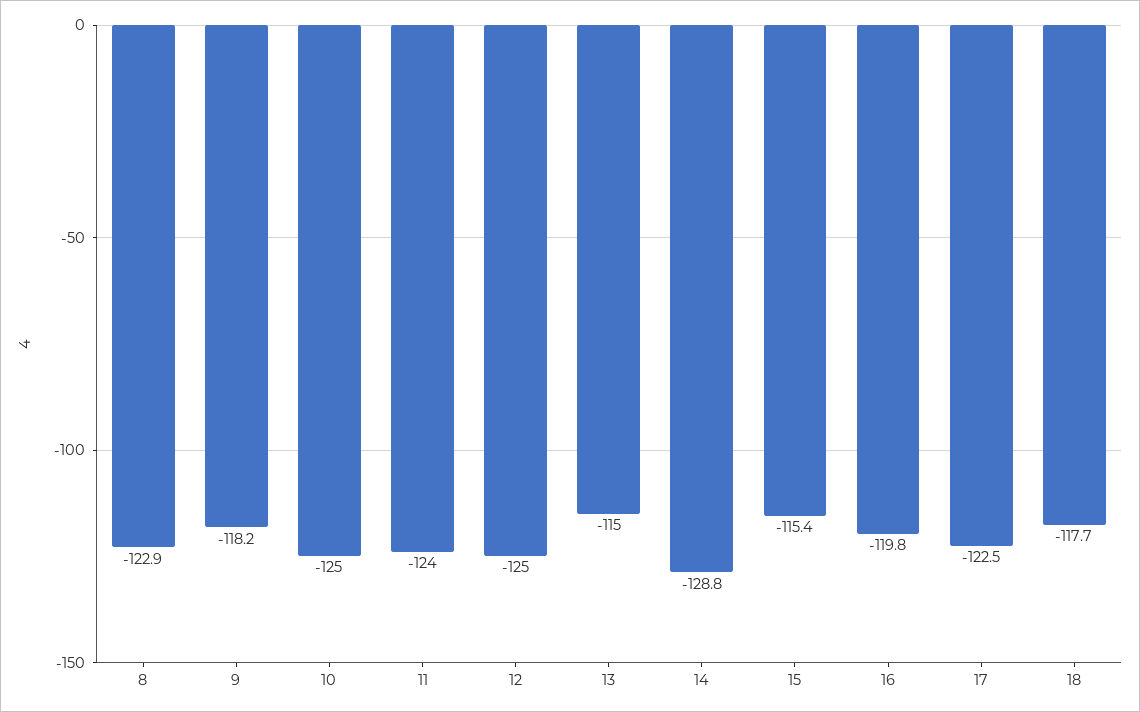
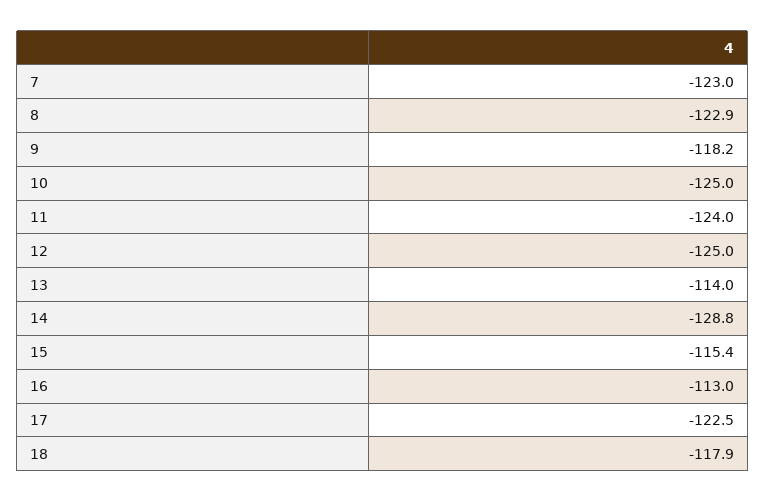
  {
    "8": -122.9,
    "9": -118.2,
    "10": -125,
    "11": -124,
    "12": -125,
-   "13": -115,
+   "13": -114,
    "14": -128.8,
    "15": -115.4,
-   "16": -119.8,
+   "16": -113,
    "17": -122.5,
-   "18": -117.7
+   "18": -117.9,
+   "7": -123
  }

